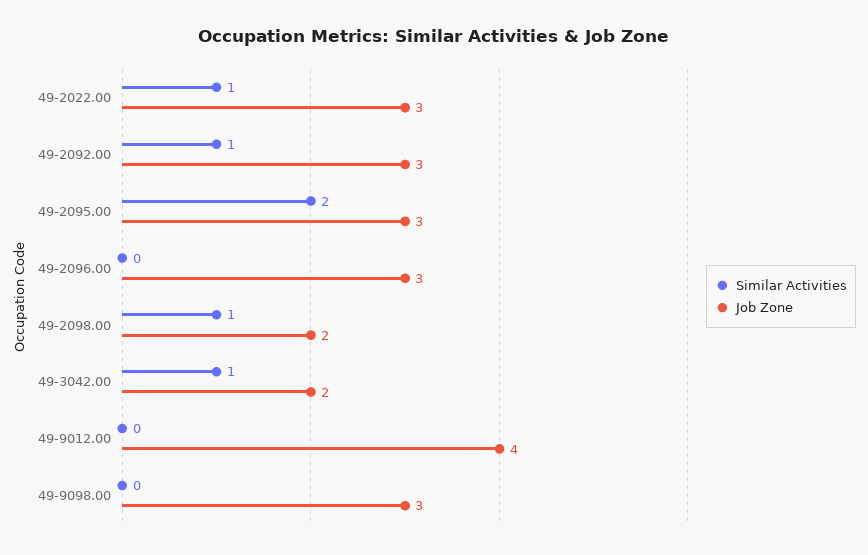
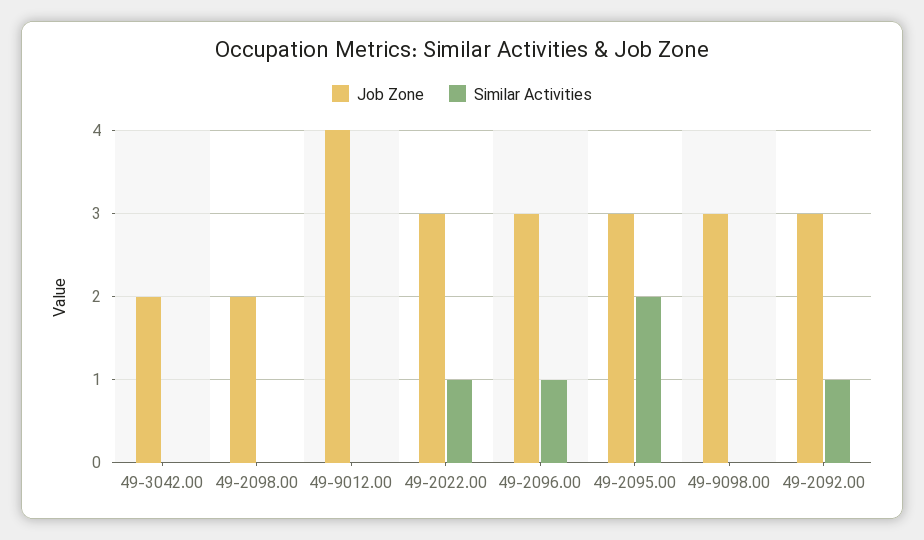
  {
    "Similar Activities": {
      "49-2022.00": 1,
      "49-2092.00": 1,
      "49-2095.00": 2,
-     "49-2096.00": 0,
+     "49-2096.00": 1,
-     "49-2098.00": 1,
+     "49-2098.00": 0,
-     "49-3042.00": 1,
+     "49-3042.00": 0,
      "49-9012.00": 0,
      "49-9098.00": 0
    },
    "Job Zone": {
      "49-2022.00": 3,
      "49-2092.00": 3,
      "49-2095.00": 3,
      "49-2096.00": 3,
      "49-2098.00": 2,
      "49-3042.00": 2,
      "49-9012.00": 4,
      "49-9098.00": 3
    }
  }

